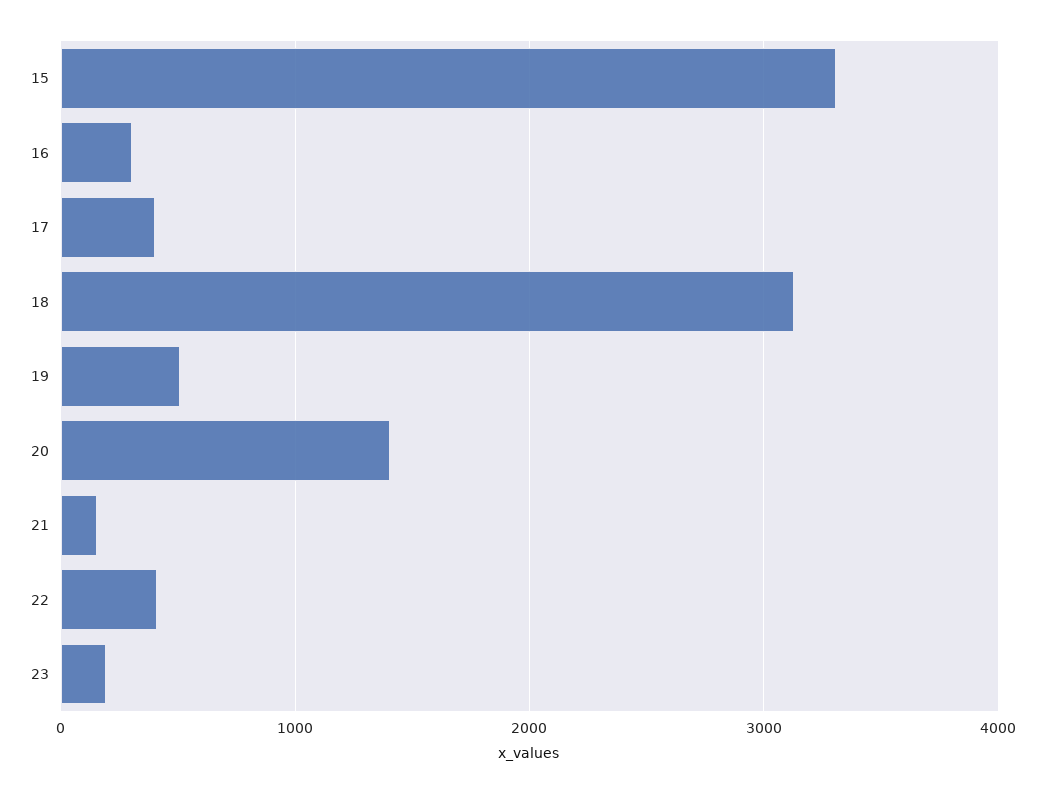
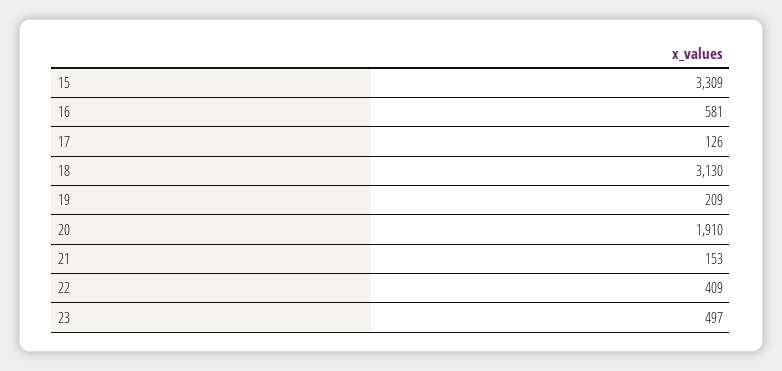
  {
    "15": 3309,
-   "16": 300,
+   "16": 581,
-   "17": 400,
+   "17": 126,
    "18": 3130,
-   "19": 500,
+   "19": 209,
-   "20": 1400,
+   "20": 1910,
    "21": 153,
    "22": 409,
-   "23": 200
+   "23": 497
  }

